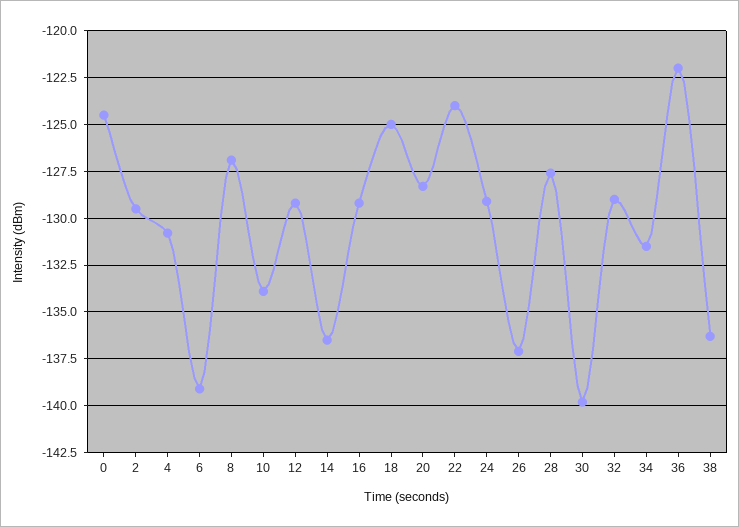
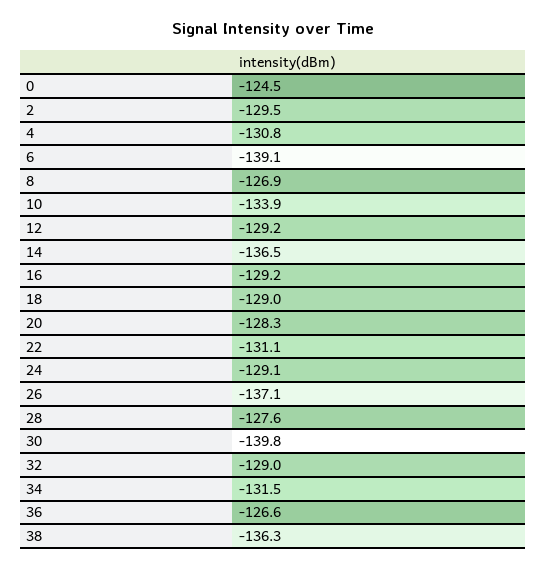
  {
    "0": -124.5,
    "2": -129.5,
    "4": -130.8,
    "6": -139.1,
    "8": -126.9,
    "10": -133.9,
    "12": -129.2,
    "14": -136.5,
    "16": -129.2,
-   "18": -125,
+   "18": -129,
    "20": -128.3,
-   "22": -124,
+   "22": -131.1,
    "24": -129.1,
    "26": -137.1,
    "28": -127.6,
    "30": -139.8,
    "32": -129,
    "34": -131.5,
-   "36": -122,
+   "36": -126.6,
    "38": -136.3
  }

